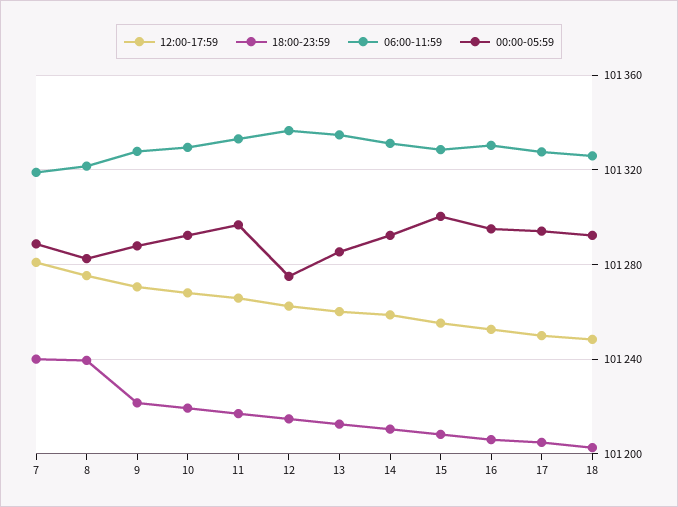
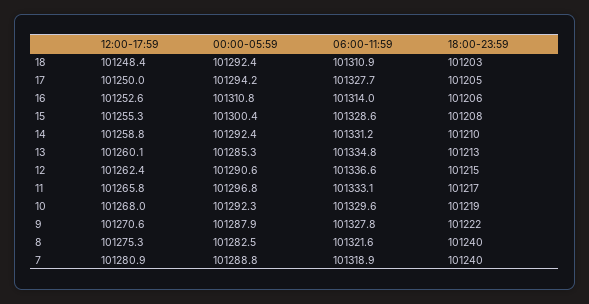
  {
    "12:00-17:59": {
      "7": 101280.9,
      "8": 101275.3,
      "9": 101270.6,
      "10": 101268,
      "11": 101265.8,
      "12": 101262.4,
      "13": 101260.1,
      "14": 101258.8,
      "15": 101255.3,
      "16": 101252.6,
      "17": 101250,
      "18": 101248.4
    },
    "18:00-23:59": {
      "7": 101240,
      "8": 101240,
      "9": 101222,
      "10": 101219,
      "11": 101217,
      "12": 101215,
      "13": 101213,
      "14": 101210,
      "15": 101208,
      "16": 101206,
      "17": 101205,
      "18": 101203
    },
    "06:00-11:59": {
      "7": 101318.9,
      "8": 101321.6,
      "9": 101327.8,
      "10": 101329.6,
      "11": 101333.1,
      "12": 101336.6,
      "13": 101334.8,
      "14": 101331.2,
      "15": 101328.6,
-     "16": 101330,
+     "16": 101314,
      "17": 101327.7,
-     "18": 101325
+     "18": 101310.9
    },
    "00:00-05:59": {
      "7": 101288.8,
      "8": 101282.5,
      "9": 101287.9,
      "10": 101292.3,
      "11": 101296.8,
-     "12": 101275,
+     "12": 101290.6,
      "13": 101285.3,
      "14": 101292.4,
      "15": 101300.4,
-     "16": 101295,
+     "16": 101310.8,
      "17": 101294.2,
      "18": 101292.4
    }
  }

